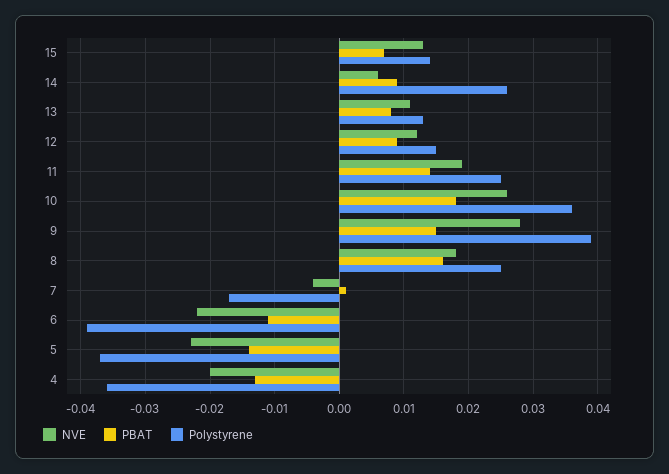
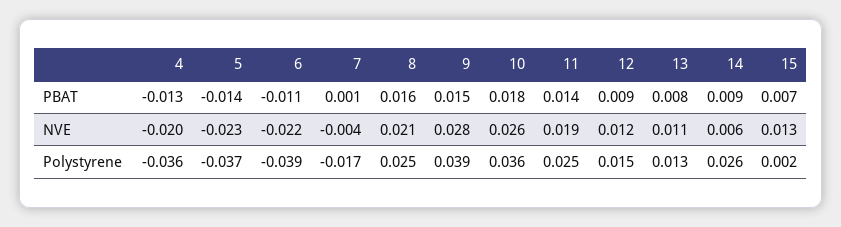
  {
    "NVE": {
      "15": 0.013,
      "14": 0.006,
      "13": 0.011,
      "12": 0.012,
      "11": 0.019,
      "10": 0.026,
      "9": 0.028,
-     "8": 0.018,
+     "8": 0.021,
      "7": -0.004,
      "6": -0.022,
      "5": -0.023,
      "4": -0.02
    },
    "PBAT": {
      "15": 0.007,
      "14": 0.009,
      "13": 0.008,
      "12": 0.009,
      "11": 0.014,
      "10": 0.018,
      "9": 0.015,
      "8": 0.016,
      "7": 0.001,
      "6": -0.011,
      "5": -0.014,
      "4": -0.013
    },
    "Polystyrene": {
-     "15": 0.014,
+     "15": 0.002,
      "14": 0.026,
      "13": 0.013,
      "12": 0.015,
      "11": 0.025,
      "10": 0.036,
      "9": 0.039,
      "8": 0.025,
      "7": -0.017,
      "6": -0.039,
      "5": -0.037,
      "4": -0.036
    }
  }

